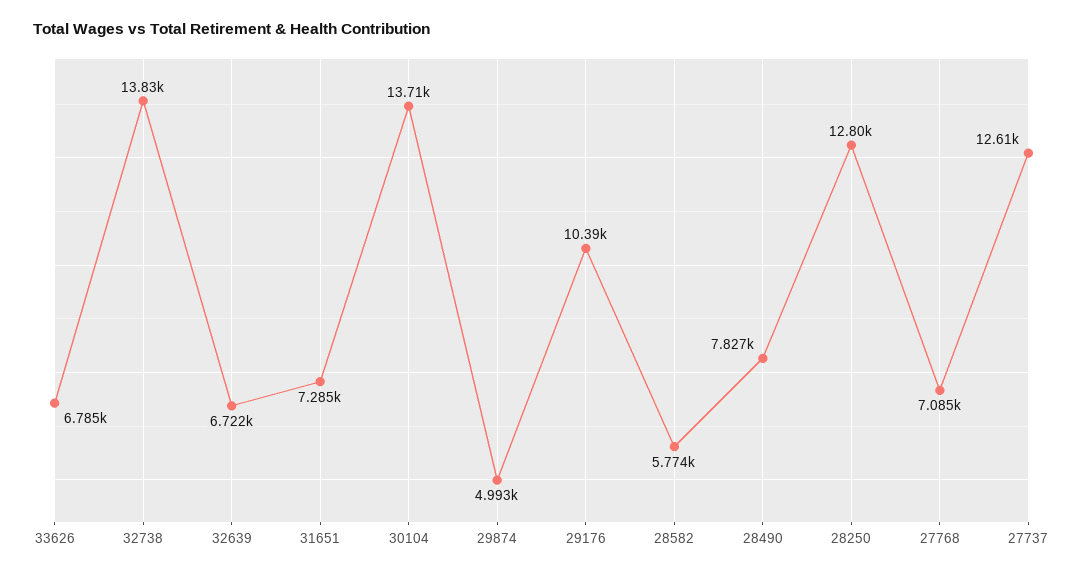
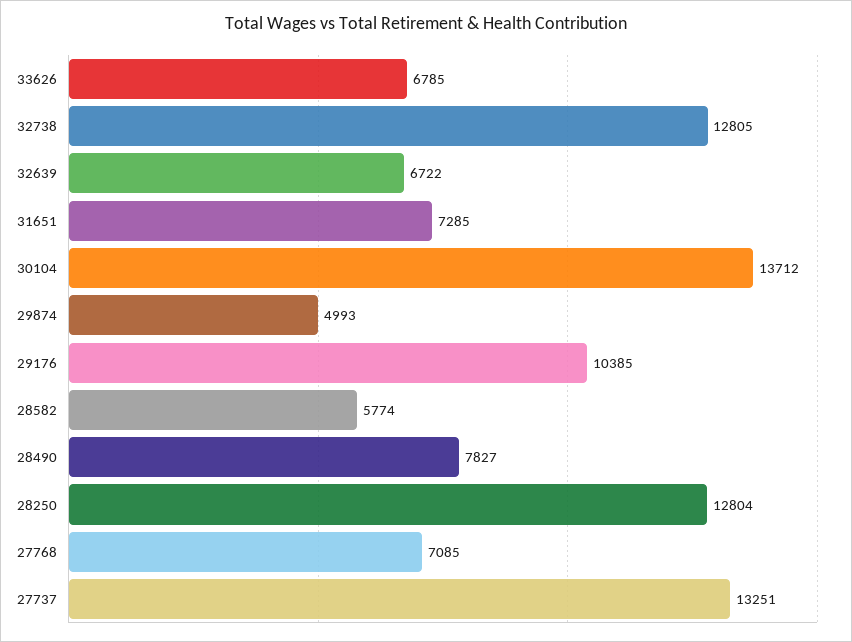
  {
    "33626": 6785,
-   "32738": 13830,
+   "32738": 12805,
    "32639": 6722,
    "31651": 7285,
    "30104": 13712,
    "29874": 4993,
    "29176": 10385,
    "28582": 5774,
    "28490": 7827,
    "28250": 12804,
    "27768": 7085,
-   "27737": 12610
+   "27737": 13251
  }

